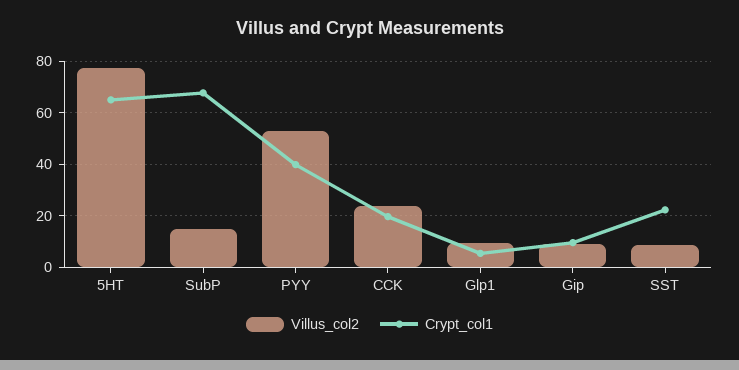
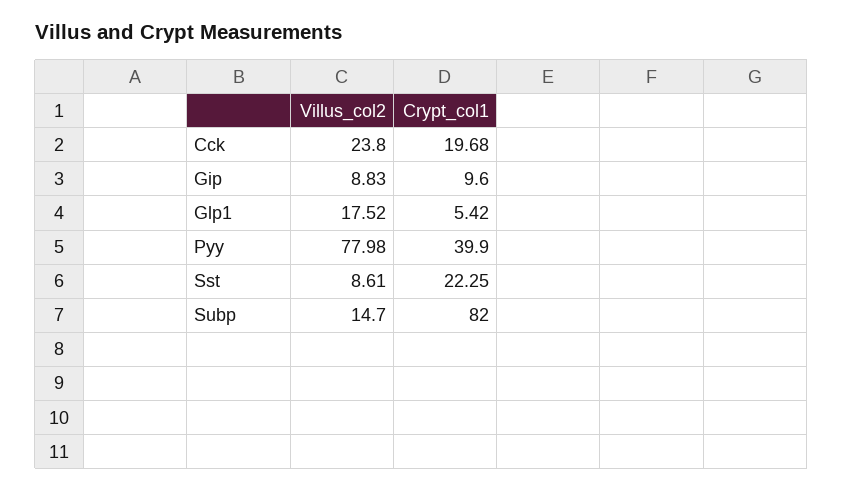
  {
    "Villus_col2": {
-     "5HT": 77.5,
      "SubP": 14.7,
-     "PYY": 52.5,
+     "PYY": 77.98,
      "CCK": 23.8,
-     "Glp1": 10,
+     "Glp1": 17.52,
      "Gip": 8.83,
      "SST": 8.61
    },
    "Crypt_col1": {
-     "5HT": 65,
-     "SubP": 67.5,
+     "SubP": 82,
      "PYY": 39.9,
      "CCK": 19.68,
      "Glp1": 5.42,
      "Gip": 9.6,
      "SST": 22.25
    }
  }

